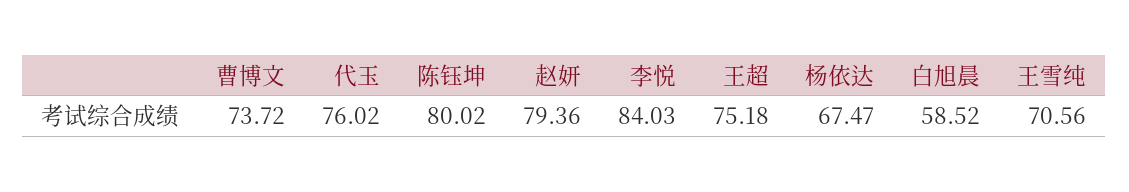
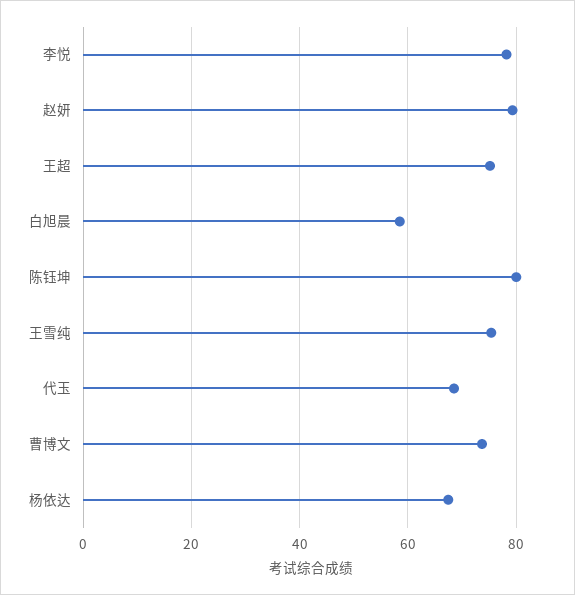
  {
    "曹博文": 73.72,
-   "代玉": 76.02,
+   "代玉": 68,
    "陈钰坤": 80.02,
    "赵妍": 79.36,
-   "李悦": 84.03,
+   "李悦": 78,
    "王超": 75.18,
    "杨依达": 67.47,
    "白旭晨": 58.52,
-   "王雪纯": 70.56
+   "王雪纯": 76
  }

